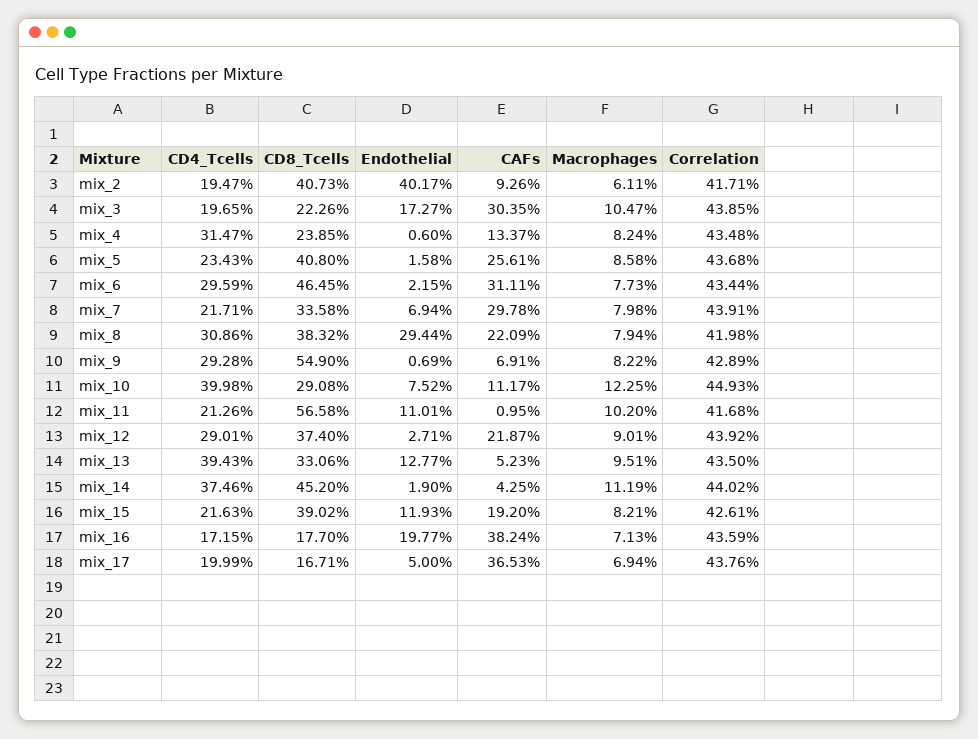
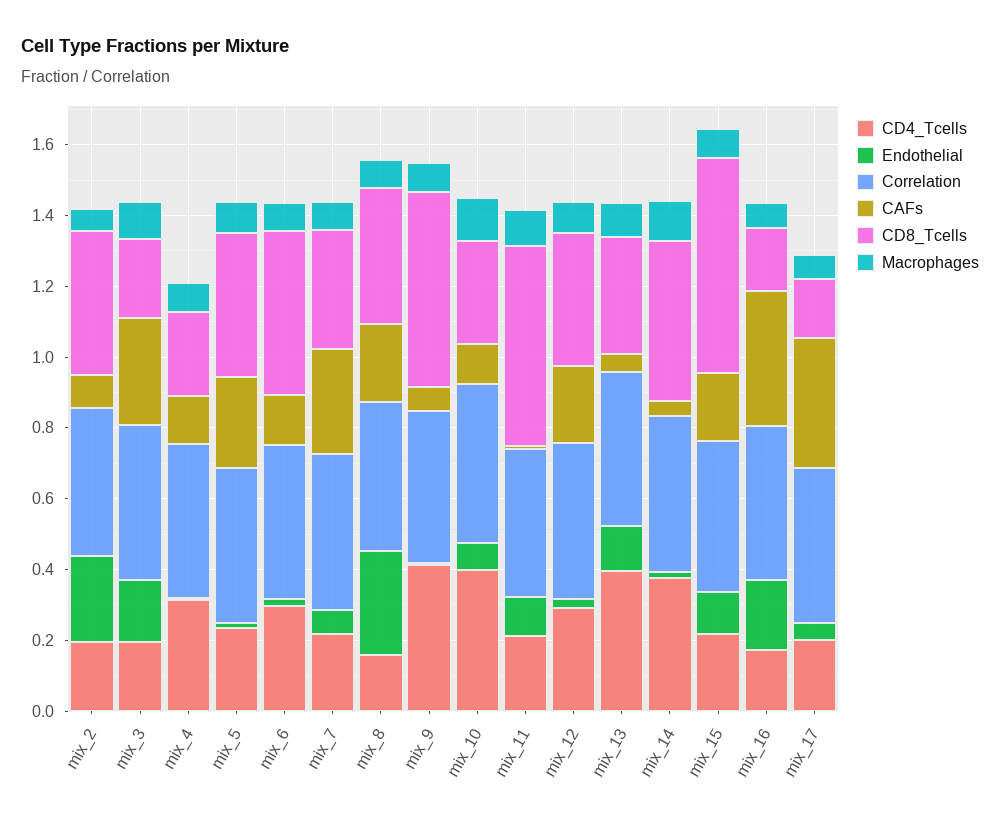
  {
    "CD4_Tcells": {
      "mix_2": 0.1947,
      "mix_3": 0.1965,
      "mix_4": 0.3147,
      "mix_5": 0.2343,
      "mix_6": 0.2959,
      "mix_7": 0.2171,
-     "mix_8": 0.3086,
+     "mix_8": 0.15,
-     "mix_9": 0.2928,
+     "mix_9": 0.4,
      "mix_10": 0.3998,
      "mix_11": 0.2126,
      "mix_12": 0.2901,
      "mix_13": 0.3943,
      "mix_14": 0.3746,
      "mix_15": 0.2163,
      "mix_16": 0.1715,
      "mix_17": 0.1999
    },
    "CD8_Tcells": {
      "mix_2": 0.4073,
      "mix_3": 0.2226,
      "mix_4": 0.2385,
      "mix_5": 0.408,
      "mix_6": 0.4645,
      "mix_7": 0.3358,
      "mix_8": 0.3832,
      "mix_9": 0.549,
      "mix_10": 0.2908,
      "mix_11": 0.5658,
      "mix_12": 0.374,
      "mix_13": 0.3306,
      "mix_14": 0.452,
-     "mix_15": 0.3902,
+     "mix_15": 0.6,
      "mix_16": 0.177,
      "mix_17": 0.1671
    },
    "Endothelial": {
-     "mix_2": 0.4017,
+     "mix_2": 0.25,
      "mix_3": 0.1727,
      "mix_4": 0.006,
      "mix_5": 0.0158,
      "mix_6": 0.0215,
      "mix_7": 0.0694,
      "mix_8": 0.2944,
      "mix_9": 0.0069,
      "mix_10": 0.0752,
      "mix_11": 0.1101,
      "mix_12": 0.0271,
      "mix_13": 0.1277,
      "mix_14": 0.019,
      "mix_15": 0.1193,
      "mix_16": 0.1977,
      "mix_17": 0.05
    },
    "CAFs": {
      "mix_2": 0.0926,
      "mix_3": 0.3035,
      "mix_4": 0.1337,
      "mix_5": 0.2561,
-     "mix_6": 0.3111,
+     "mix_6": 0.15,
      "mix_7": 0.2978,
      "mix_8": 0.2209,
      "mix_9": 0.0691,
      "mix_10": 0.1117,
      "mix_11": 0.0095,
      "mix_12": 0.2187,
      "mix_13": 0.0523,
      "mix_14": 0.0425,
      "mix_15": 0.192,
      "mix_16": 0.3824,
      "mix_17": 0.3653
    },
    "Macrophages": {
      "mix_2": 0.0611,
      "mix_3": 0.1047,
      "mix_4": 0.0824,
      "mix_5": 0.0858,
      "mix_6": 0.0773,
      "mix_7": 0.0798,
      "mix_8": 0.0794,
      "mix_9": 0.0822,
      "mix_10": 0.1225,
      "mix_11": 0.102,
      "mix_12": 0.0901,
      "mix_13": 0.0951,
      "mix_14": 0.1119,
      "mix_15": 0.0821,
      "mix_16": 0.0713,
      "mix_17": 0.0694
    },
    "Correlation": {
      "mix_2": 0.4171,
      "mix_3": 0.4385,
      "mix_4": 0.4348,
      "mix_5": 0.4368,
      "mix_6": 0.4344,
      "mix_7": 0.4391,
      "mix_8": 0.4198,
      "mix_9": 0.4289,
      "mix_10": 0.4493,
      "mix_11": 0.4168,
      "mix_12": 0.4392,
      "mix_13": 0.435,
      "mix_14": 0.4402,
      "mix_15": 0.4261,
      "mix_16": 0.4359,
      "mix_17": 0.4376
    }
  }

